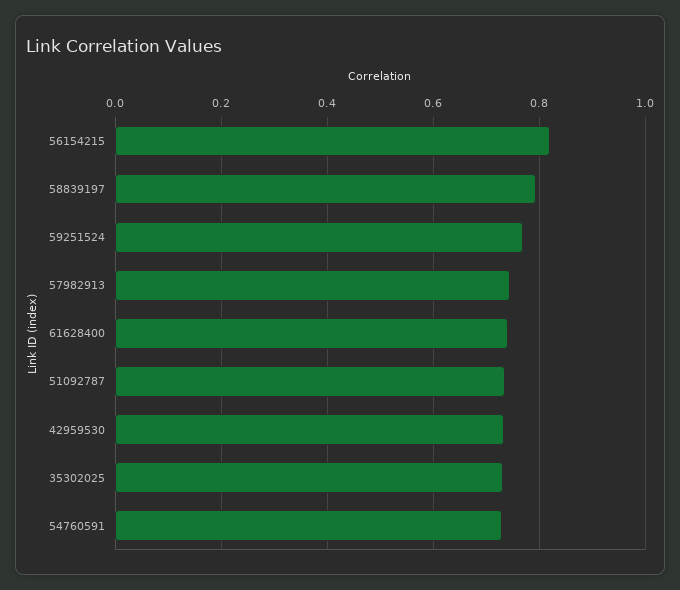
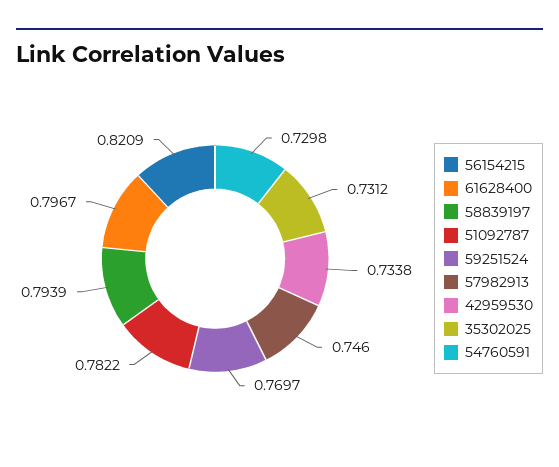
  {
    "56154215": 0.8209,
    "58839197": 0.7939,
    "59251524": 0.7697,
    "57982913": 0.746,
-   "61628400": 0.74,
+   "61628400": 0.7967,
-   "51092787": 0.74,
+   "51092787": 0.7822,
    "42959530": 0.7338,
    "35302025": 0.7312,
    "54760591": 0.7298
  }

